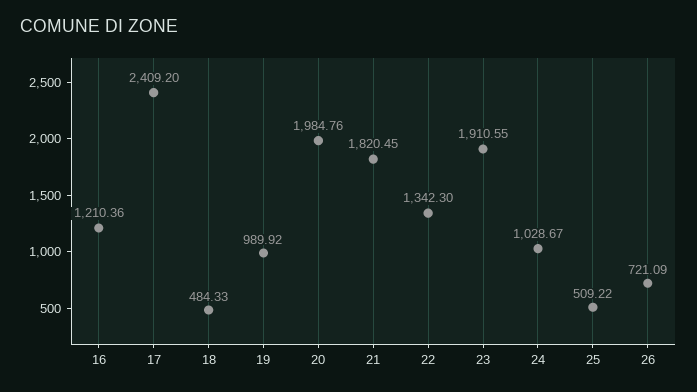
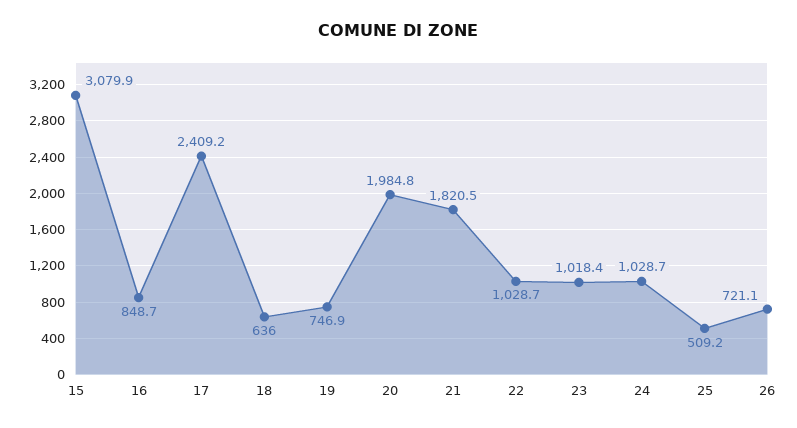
  {
-   "16": 1210.36,
+   "16": 848.7,
    "17": 2409.2,
-   "18": 484.33,
+   "18": 636,
-   "19": 989.92,
+   "19": 746.9,
    "20": 1984.76,
    "21": 1820.45,
-   "22": 1342.3,
+   "22": 1028.7,
-   "23": 1910.55,
+   "23": 1018.4,
    "24": 1028.67,
    "25": 509.22,
-   "26": 721.09
+   "26": 721.09,
+   "15": 3079.9
  }

